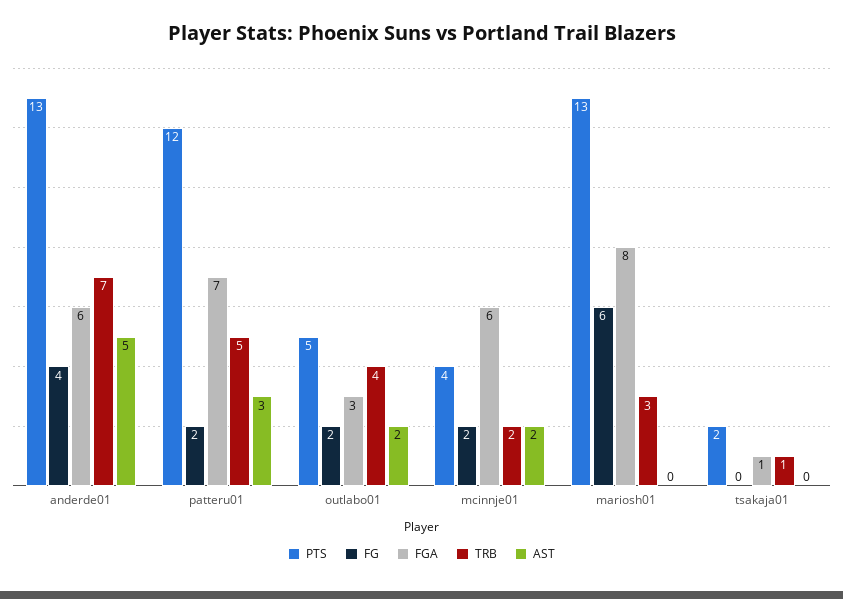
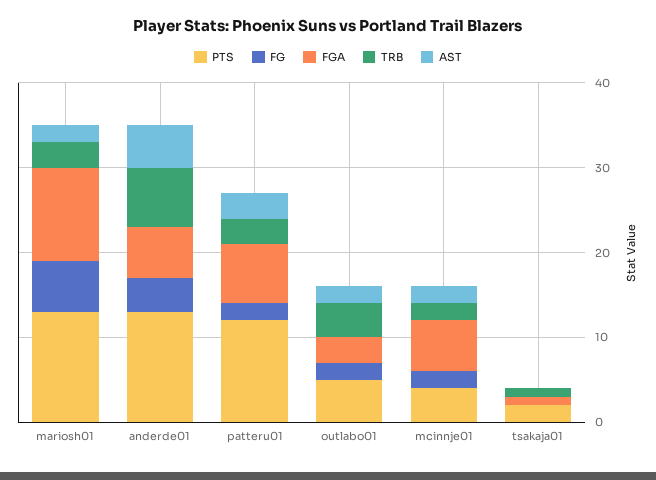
  {
    "PTS": {
      "anderde01": 13,
      "patteru01": 12,
      "outlabo01": 5,
      "mcinnje01": 4,
      "mariosh01": 13,
      "tsakaja01": 2
    },
    "FG": {
      "anderde01": 4,
      "patteru01": 2,
      "outlabo01": 2,
      "mcinnje01": 2,
      "mariosh01": 6,
      "tsakaja01": 0
    },
    "FGA": {
      "anderde01": 6,
      "patteru01": 7,
      "outlabo01": 3,
      "mcinnje01": 6,
-     "mariosh01": 8,
+     "mariosh01": 11,
      "tsakaja01": 1
    },
    "TRB": {
      "anderde01": 7,
-     "patteru01": 5,
+     "patteru01": 3,
      "outlabo01": 4,
      "mcinnje01": 2,
      "mariosh01": 3,
      "tsakaja01": 1
    },
    "AST": {
      "anderde01": 5,
      "patteru01": 3,
      "outlabo01": 2,
      "mcinnje01": 2,
-     "mariosh01": 0,
+     "mariosh01": 2,
      "tsakaja01": 0
    }
  }

